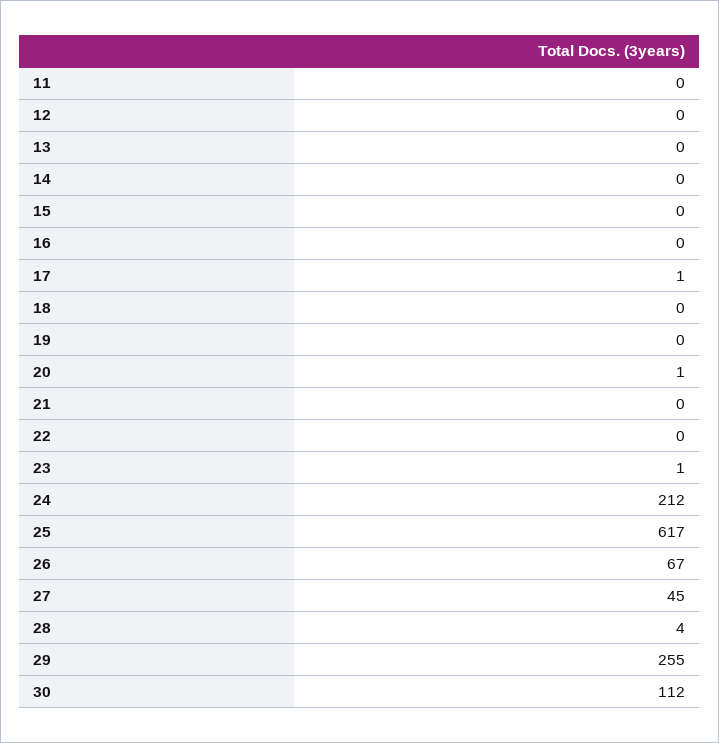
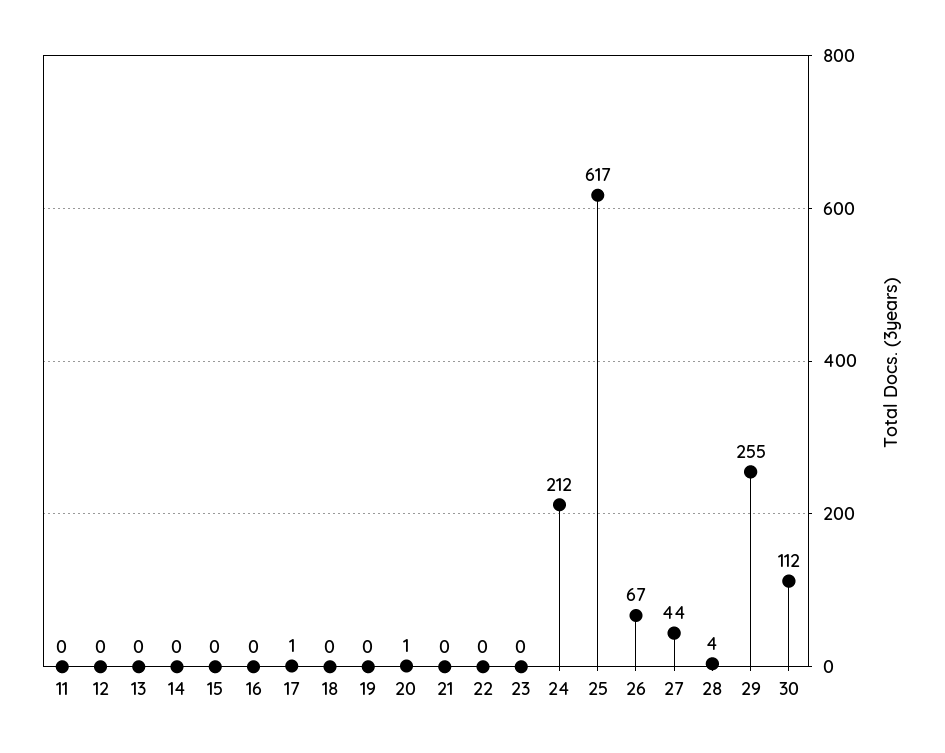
  {
    "11": 0,
    "12": 0,
    "13": 0,
    "14": 0,
    "15": 0,
    "16": 0,
    "17": 1,
    "18": 0,
    "19": 0,
    "20": 1,
    "21": 0,
    "22": 0,
-   "23": 1,
+   "23": 0,
    "24": 212,
    "25": 617,
    "26": 67,
-   "27": 45,
+   "27": 44,
    "28": 4,
    "29": 255,
    "30": 112
  }

